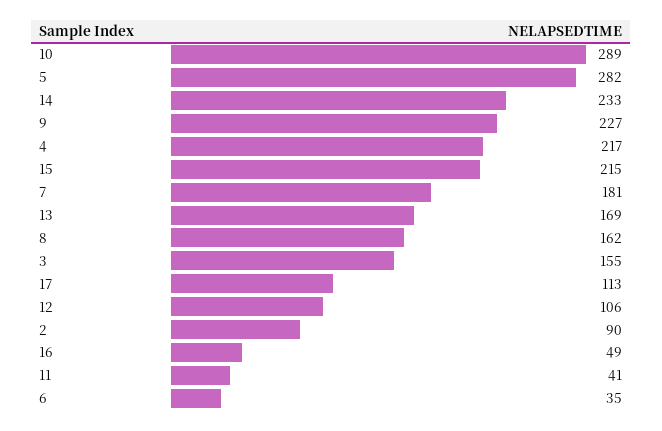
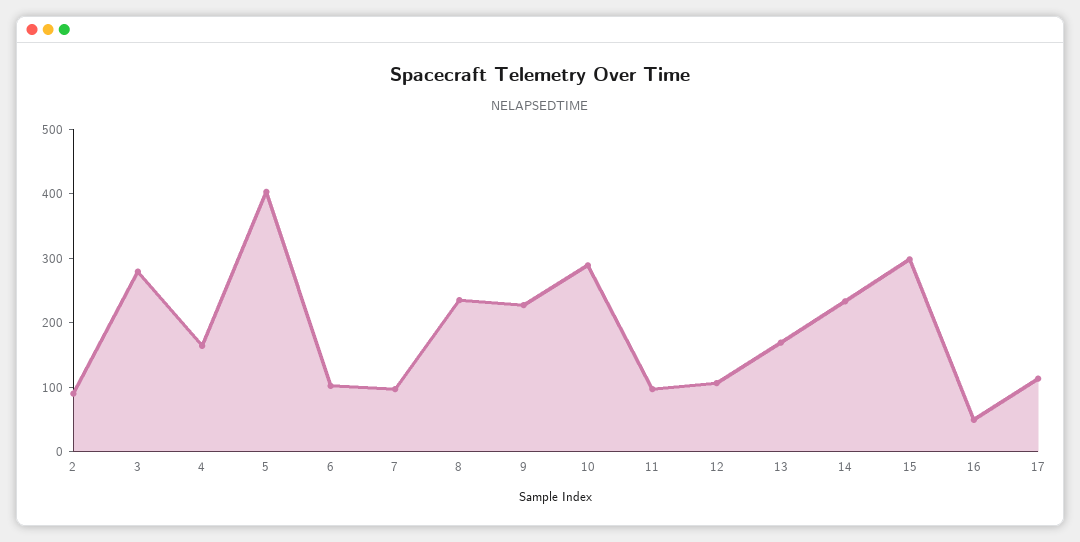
  {
    "10": 289,
-   "5": 282,
+   "5": 400,
    "14": 233,
    "9": 227,
-   "4": 217,
+   "4": 160,
-   "15": 215,
+   "15": 300,
-   "7": 181,
+   "7": 100,
    "13": 169,
-   "8": 162,
+   "8": 240,
-   "3": 155,
+   "3": 280,
    "17": 113,
    "12": 106,
    "2": 90,
    "16": 49,
-   "11": 41,
+   "11": 100,
-   "6": 35
+   "6": 100
  }

